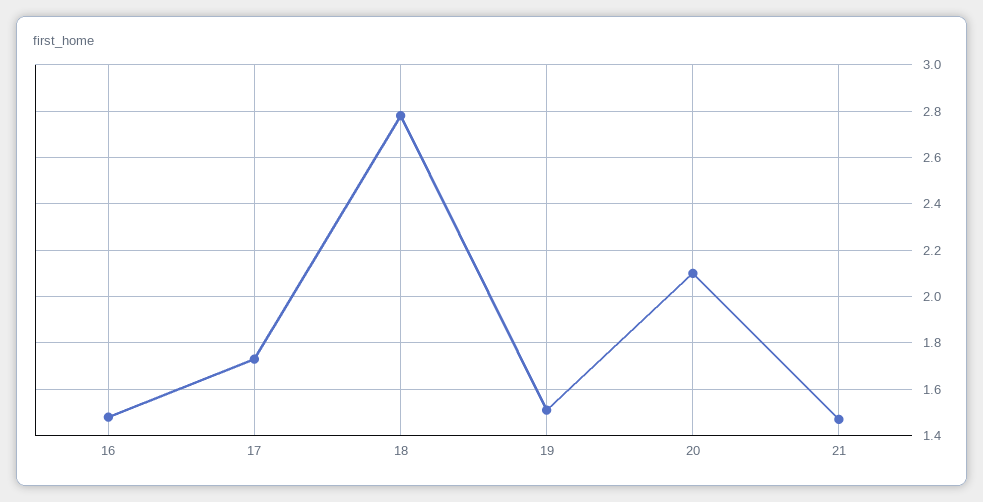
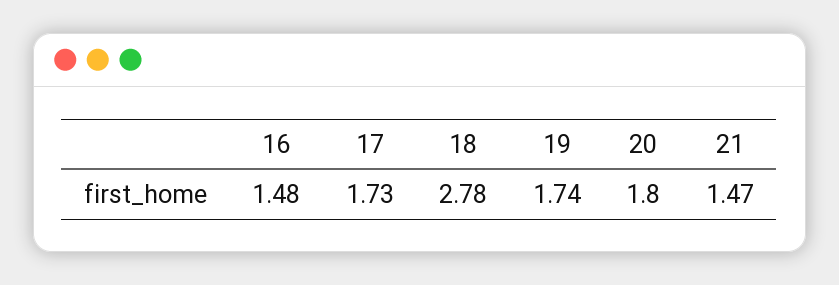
  {
    "16": 1.48,
    "17": 1.73,
    "18": 2.78,
-   "19": 1.5,
+   "19": 1.74,
-   "20": 2.1,
+   "20": 1.8,
    "21": 1.47
  }

